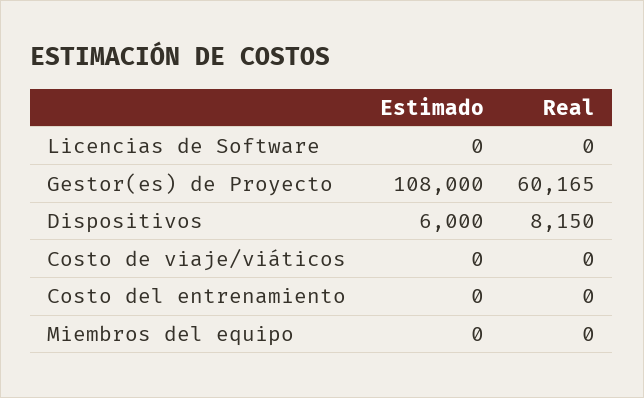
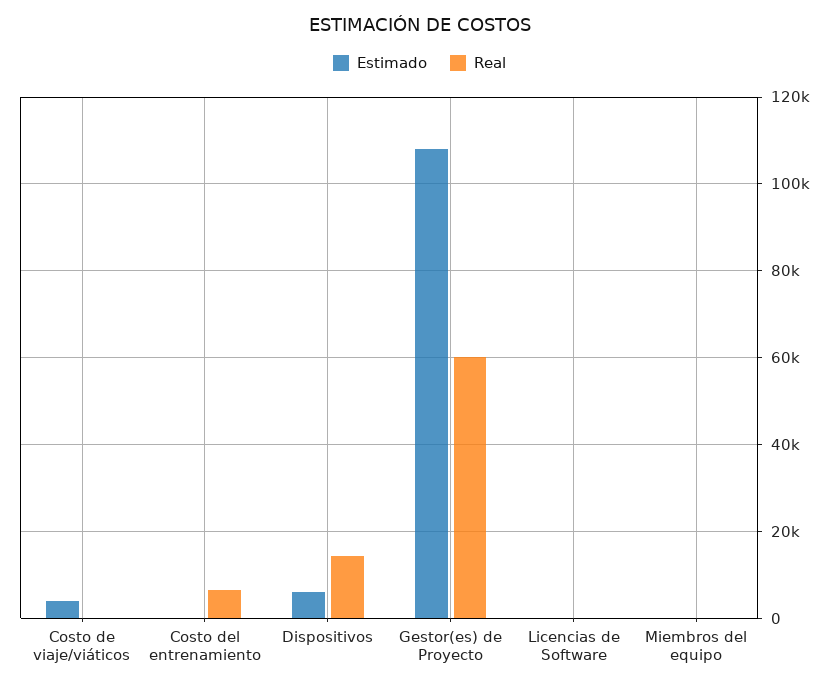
  {
    "Estimado": {
      "Licencias de Software": 0,
      "Gestor(es) de Proyecto": 108000,
      "Dispositivos": 6000,
-     "Costo de viaje/viáticos": 0,
+     "Costo de viaje/viáticos": 4000,
      "Costo del entrenamiento": 0,
      "Miembros del equipo": 0
    },
    "Real": {
      "Licencias de Software": 0,
      "Gestor(es) de Proyecto": 60165,
-     "Dispositivos": 8150,
+     "Dispositivos": 14000,
      "Costo de viaje/viáticos": 0,
-     "Costo del entrenamiento": 0,
+     "Costo del entrenamiento": 6000,
      "Miembros del equipo": 0
    }
  }

